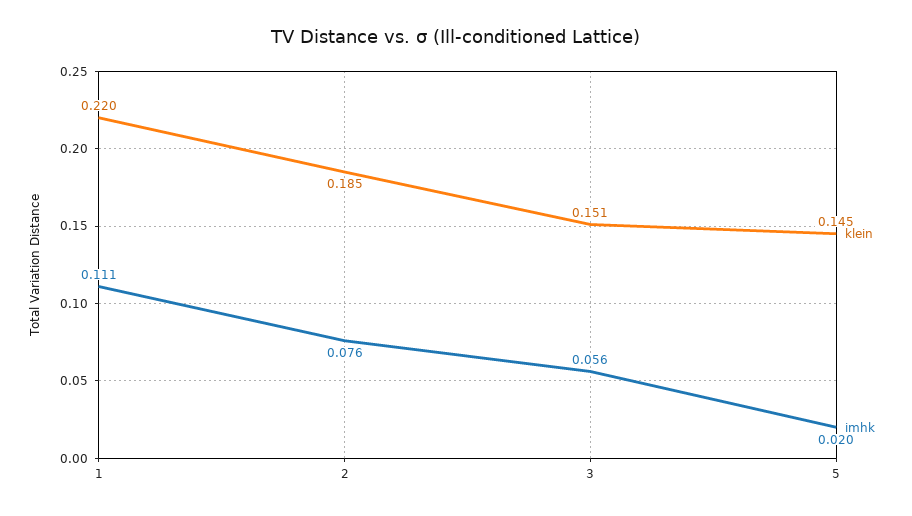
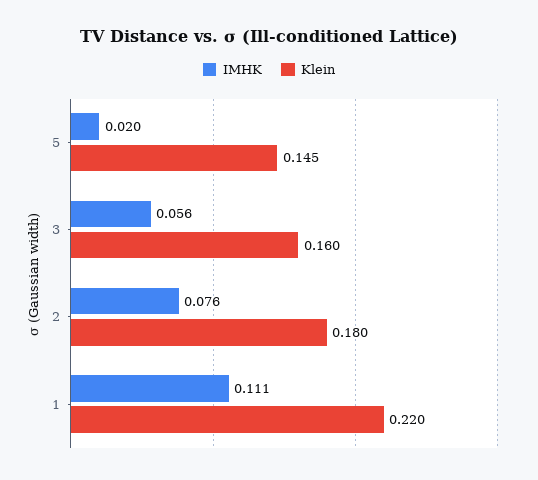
  {
    "klein": {
      "1": 0.22,
-     "2": 0.185,
+     "2": 0.18,
-     "3": 0.151,
+     "3": 0.16,
      "5": 0.145
    },
    "imhk": {
      "1": 0.111,
      "2": 0.076,
      "3": 0.056,
      "5": 0.02
    }
  }

